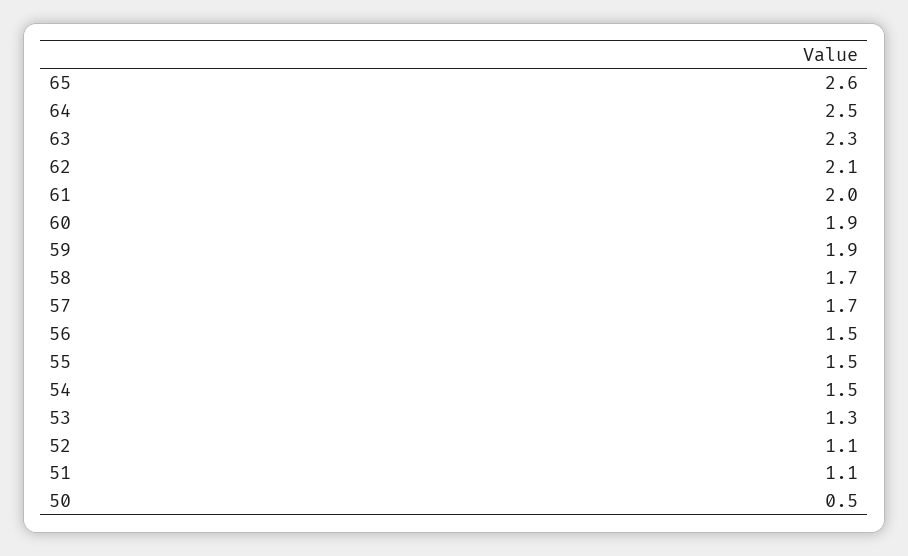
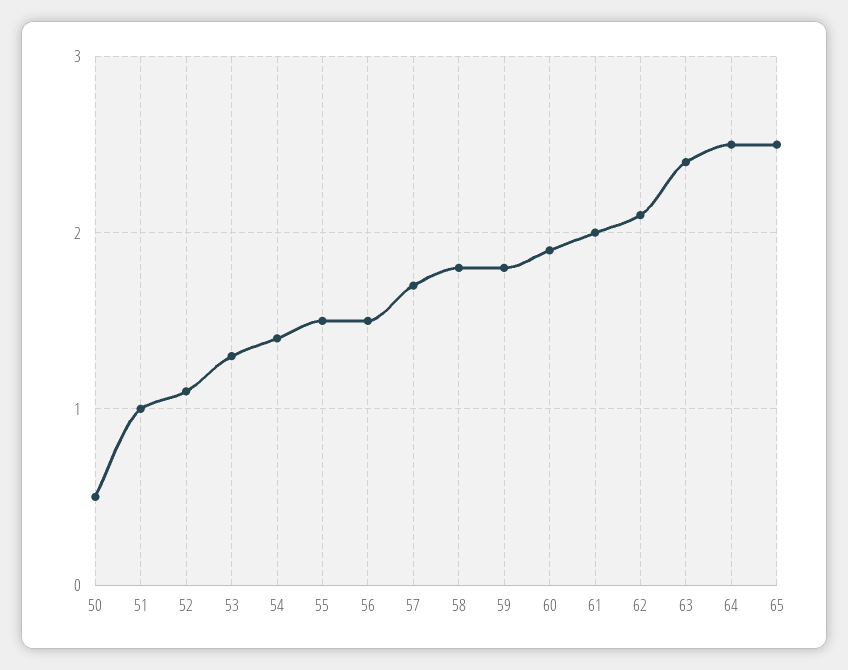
  {
-   "65": 2.6,
+   "65": 2.5,
    "64": 2.5,
-   "63": 2.3,
+   "63": 2.4,
    "62": 2.1,
    "61": 2,
    "60": 1.9,
-   "59": 1.9,
+   "59": 1.8,
-   "58": 1.7,
+   "58": 1.8,
    "57": 1.7,
    "56": 1.5,
    "55": 1.5,
-   "54": 1.5,
+   "54": 1.4,
    "53": 1.3,
    "52": 1.1,
-   "51": 1.1,
+   "51": 1,
    "50": 0.5
  }

